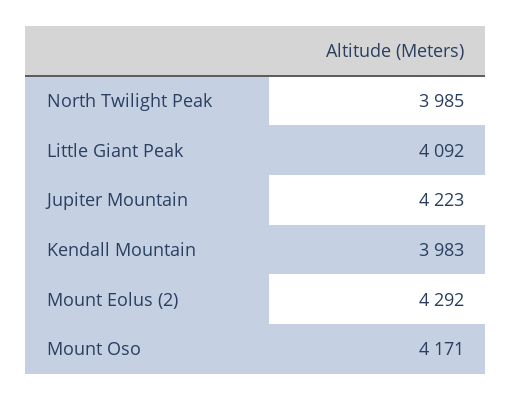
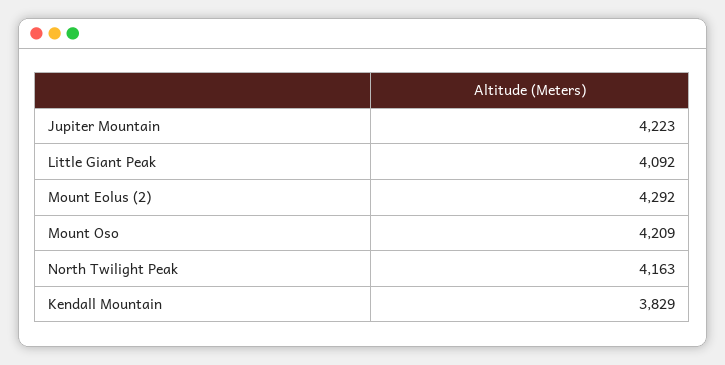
  {
-   "North Twilight Peak": 3985,
+   "North Twilight Peak": 4163,
    "Little Giant Peak": 4092,
    "Jupiter Mountain": 4223,
-   "Kendall Mountain": 3983,
+   "Kendall Mountain": 3829,
    "Mount Eolus (2)": 4292,
-   "Mount Oso": 4171
+   "Mount Oso": 4209
  }

